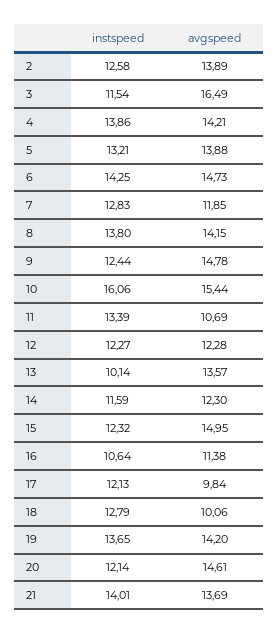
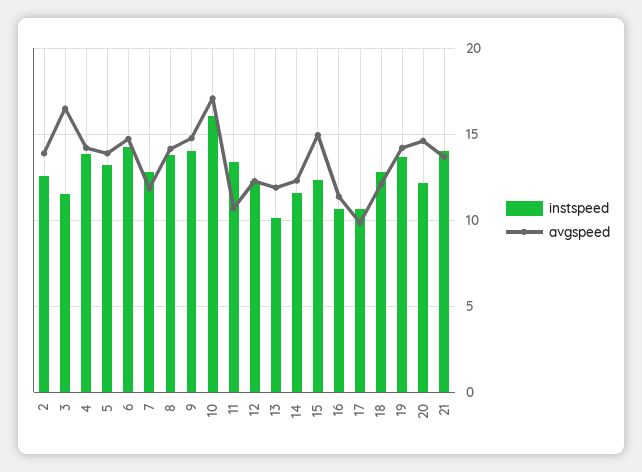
  {
    "instspeed": {
      "2": 12.58,
      "3": 11.54,
      "4": 13.86,
      "5": 13.21,
      "6": 14.25,
      "7": 12.83,
      "8": 13.8,
-     "9": 12.44,
+     "9": 14,
      "10": 16.06,
      "11": 13.39,
      "12": 12.27,
      "13": 10.14,
      "14": 11.59,
      "15": 12.32,
      "16": 10.64,
-     "17": 12.13,
+     "17": 10.5,
      "18": 12.79,
      "19": 13.65,
      "20": 12.14,
      "21": 14.01
    },
    "avgspeed": {
      "2": 13.89,
      "3": 16.49,
      "4": 14.21,
      "5": 13.88,
      "6": 14.73,
      "7": 11.85,
      "8": 14.15,
      "9": 14.78,
-     "10": 15.44,
+     "10": 17,
      "11": 10.69,
      "12": 12.28,
-     "13": 13.57,
+     "13": 12,
      "14": 12.3,
      "15": 14.95,
      "16": 11.38,
      "17": 9.84,
-     "18": 10.06,
+     "18": 12,
      "19": 14.2,
      "20": 14.61,
      "21": 13.69
    }
  }

